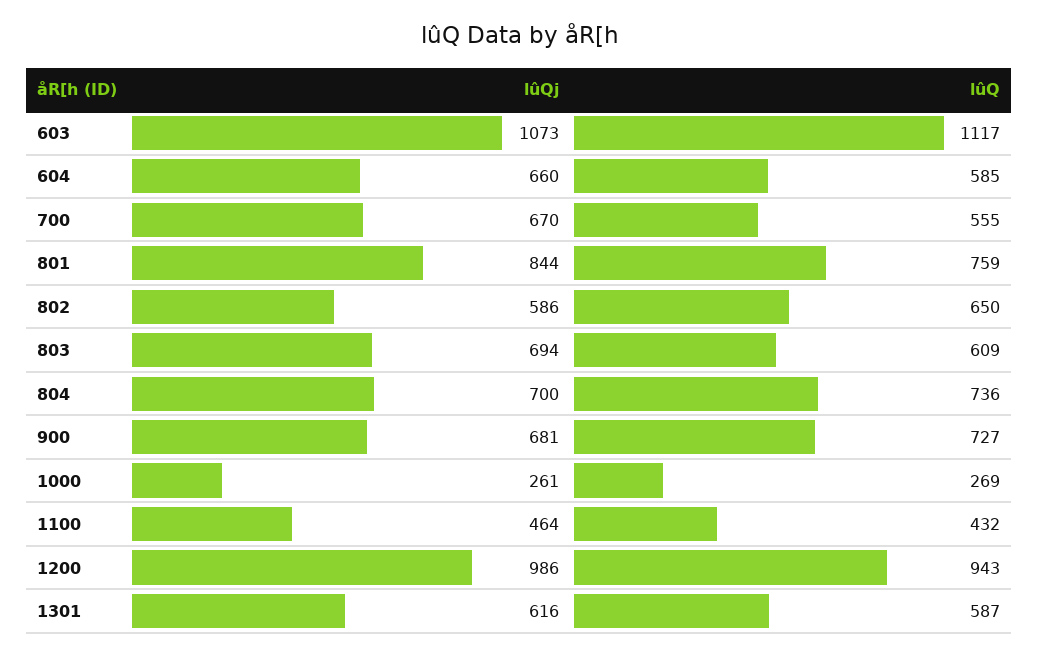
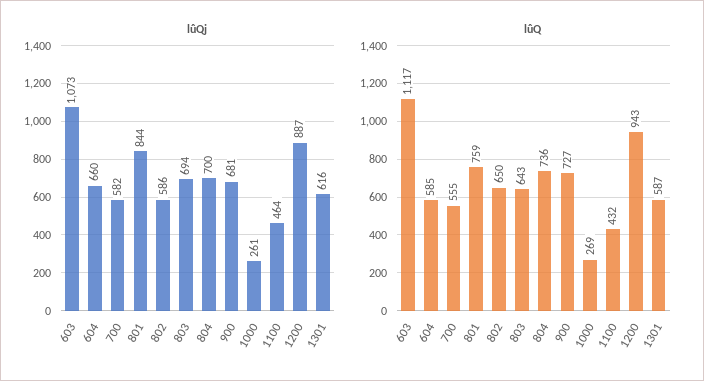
  {
    "lûQj": {
      "603": 1073,
      "604": 660,
-     "700": 670,
+     "700": 582,
      "801": 844,
      "802": 586,
      "803": 694,
      "804": 700,
      "900": 681,
      "1000": 261,
      "1100": 464,
-     "1200": 986,
+     "1200": 887,
      "1301": 616
    },
    "lûQ": {
      "603": 1117,
      "604": 585,
      "700": 555,
      "801": 759,
      "802": 650,
-     "803": 609,
+     "803": 643,
      "804": 736,
      "900": 727,
      "1000": 269,
      "1100": 432,
      "1200": 943,
      "1301": 587
    }
  }

